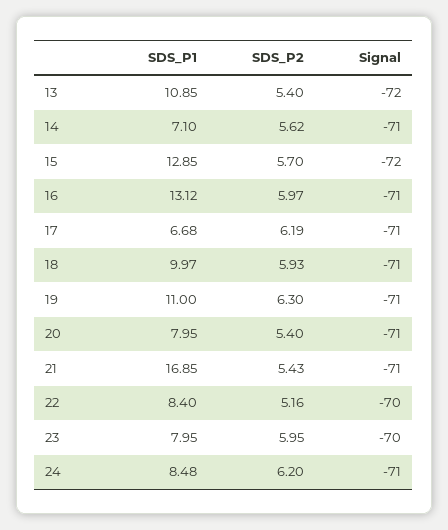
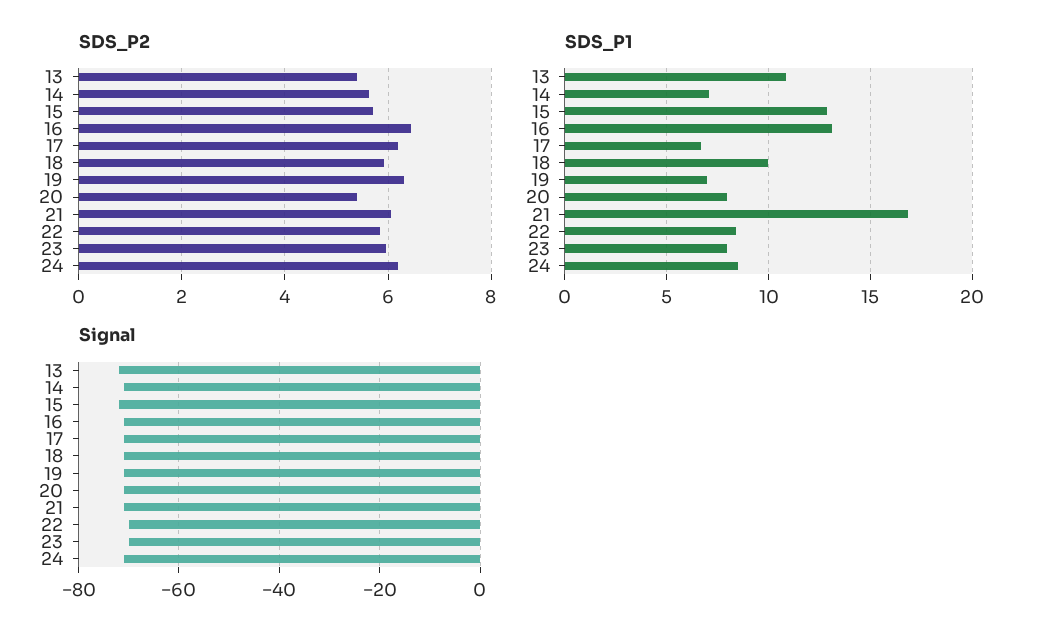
  {
    "SDS_P1": {
      "13": 10.85,
      "14": 7.1,
      "15": 12.85,
      "16": 13.12,
      "17": 6.68,
      "18": 9.97,
-     "19": 11,
+     "19": 7,
      "20": 7.95,
      "21": 16.85,
      "22": 8.4,
      "23": 7.95,
      "24": 8.48
    },
    "SDS_P2": {
      "13": 5.4,
      "14": 5.62,
      "15": 5.7,
-     "16": 5.97,
+     "16": 6.4,
      "17": 6.19,
      "18": 5.93,
      "19": 6.3,
      "20": 5.4,
-     "21": 5.43,
+     "21": 6,
-     "22": 5.16,
+     "22": 5.8,
      "23": 5.95,
      "24": 6.2
    },
    "Signal": {
      "13": -72,
      "14": -71,
      "15": -72,
      "16": -71,
      "17": -71,
      "18": -71,
      "19": -71,
      "20": -71,
      "21": -71,
      "22": -70,
      "23": -70,
      "24": -71
    }
  }

